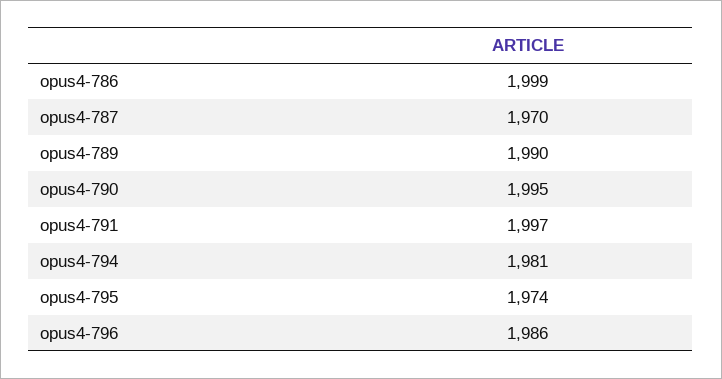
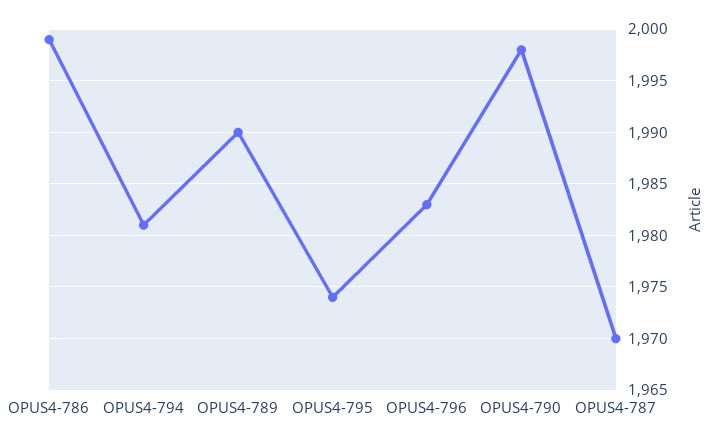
  {
    "opus4-786": 1999,
    "opus4-787": 1970,
    "opus4-789": 1990,
-   "opus4-790": 1995,
+   "opus4-790": 1998,
-   "opus4-791": 1997,
    "opus4-794": 1981,
    "opus4-795": 1974,
-   "opus4-796": 1986
+   "opus4-796": 1983
  }

